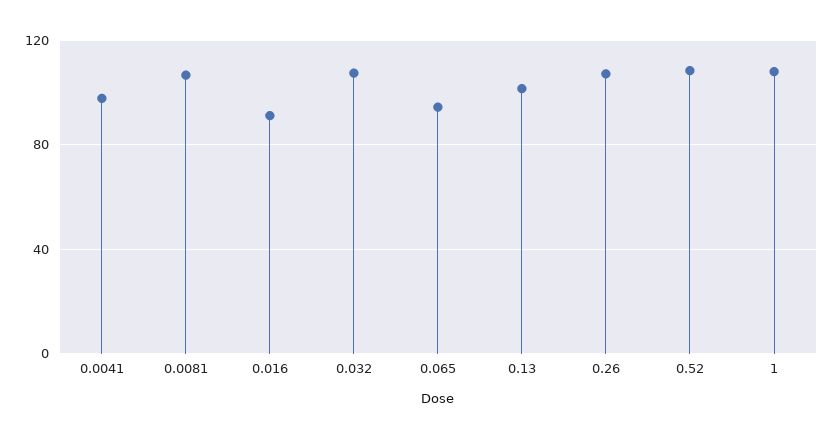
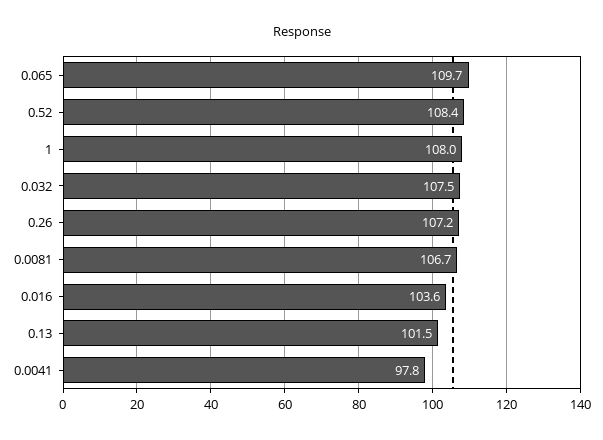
  {
    "0.0041": 97.8,
    "0.0081": 106.7,
-   "0.016": 90,
+   "0.016": 103.6,
    "0.032": 107.5,
-   "0.065": 95,
+   "0.065": 109.7,
    "0.13": 101.5,
    "0.26": 107.2,
    "0.52": 108.4,
    "1": 108
  }

